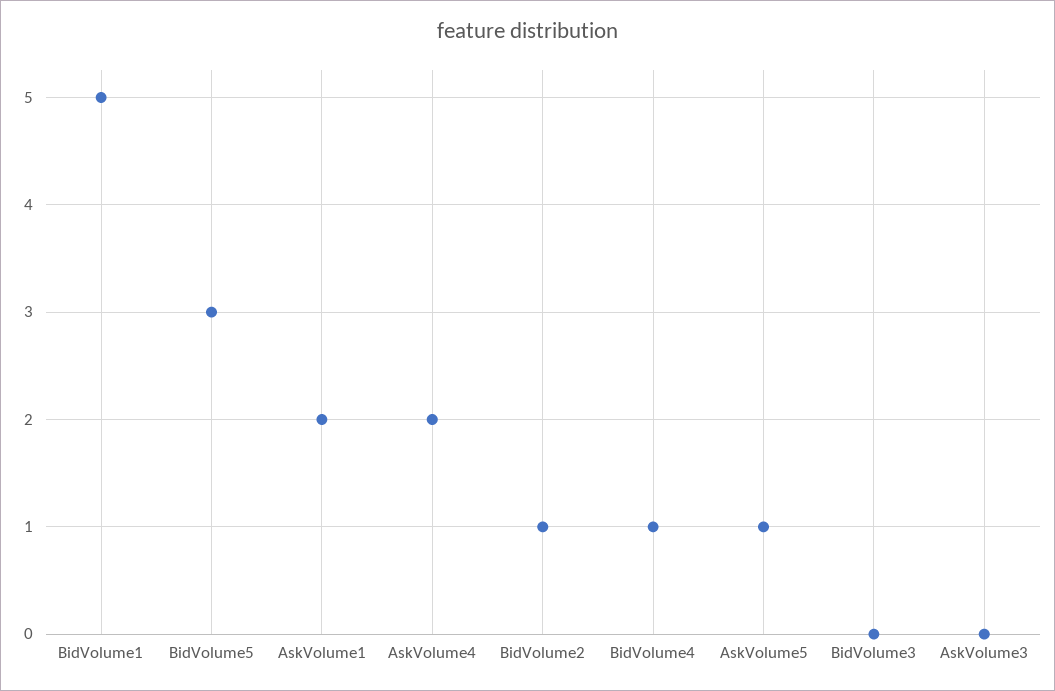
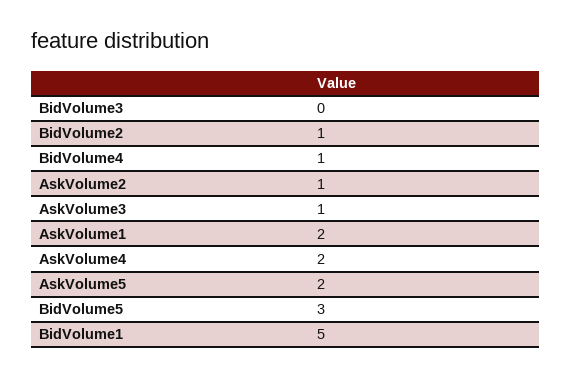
  {
    "BidVolume1": 5,
    "BidVolume5": 3,
    "AskVolume1": 2,
    "AskVolume4": 2,
    "BidVolume2": 1,
    "BidVolume4": 1,
-   "AskVolume5": 1,
+   "AskVolume5": 2,
    "BidVolume3": 0,
-   "AskVolume3": 0
+   "AskVolume3": 1,
+   "AskVolume2": 1
  }

